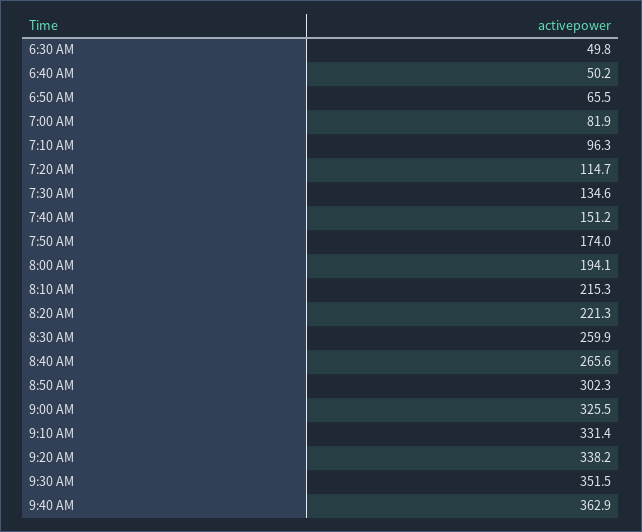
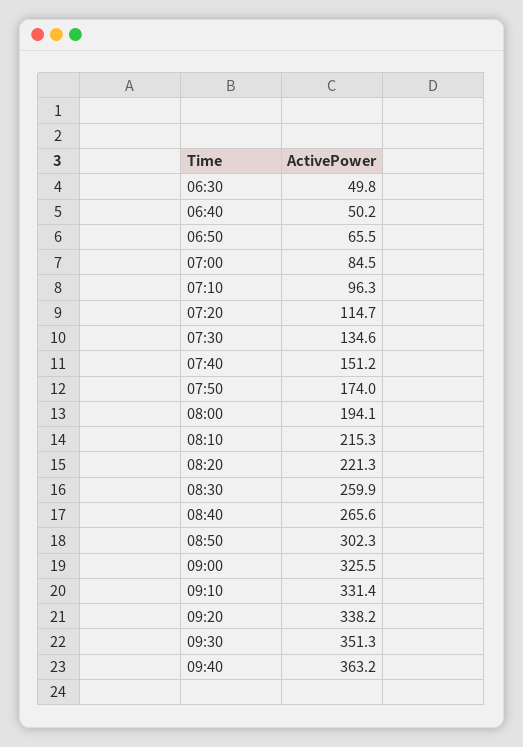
  {
    "6:30 AM": 49.8,
    "6:40 AM": 50.2,
    "6:50 AM": 65.5,
-   "7:00 AM": 81.9,
+   "7:00 AM": 84.5,
    "7:10 AM": 96.3,
    "7:20 AM": 114.7,
    "7:30 AM": 134.6,
    "7:40 AM": 151.2,
    "7:50 AM": 174,
    "8:00 AM": 194.1,
    "8:10 AM": 215.3,
    "8:20 AM": 221.3,
    "8:30 AM": 259.9,
    "8:40 AM": 265.6,
    "8:50 AM": 302.3,
    "9:00 AM": 325.5,
    "9:10 AM": 331.4,
    "9:20 AM": 338.2,
-   "9:30 AM": 351.5,
+   "9:30 AM": 351.3,
-   "9:40 AM": 362.9
+   "9:40 AM": 363.2
  }

